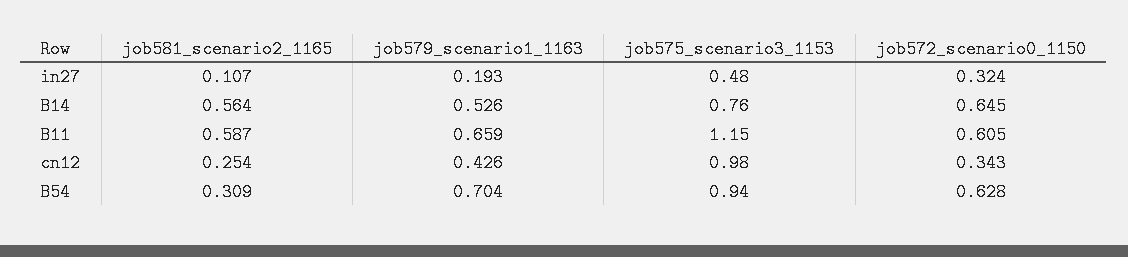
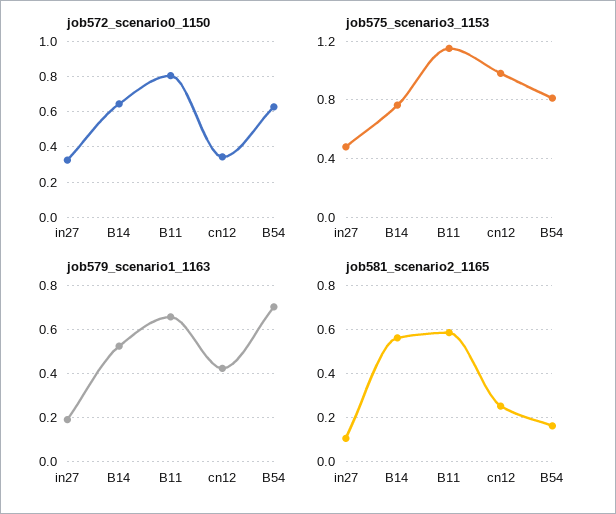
  {
    "job581_scenario2_1165": {
      "in27": 0.107,
      "B14": 0.564,
      "B11": 0.587,
      "cn12": 0.254,
-     "B54": 0.309
+     "B54": 0.15
    },
    "job579_scenario1_1163": {
      "in27": 0.193,
      "B14": 0.526,
      "B11": 0.659,
      "cn12": 0.426,
      "B54": 0.704
    },
    "job575_scenario3_1153": {
      "in27": 0.48,
      "B14": 0.76,
      "B11": 1.15,
      "cn12": 0.98,
-     "B54": 0.94
+     "B54": 0.8
    },
    "job572_scenario0_1150": {
      "in27": 0.324,
      "B14": 0.645,
-     "B11": 0.605,
+     "B11": 0.8,
      "cn12": 0.343,
      "B54": 0.628
    }
  }

